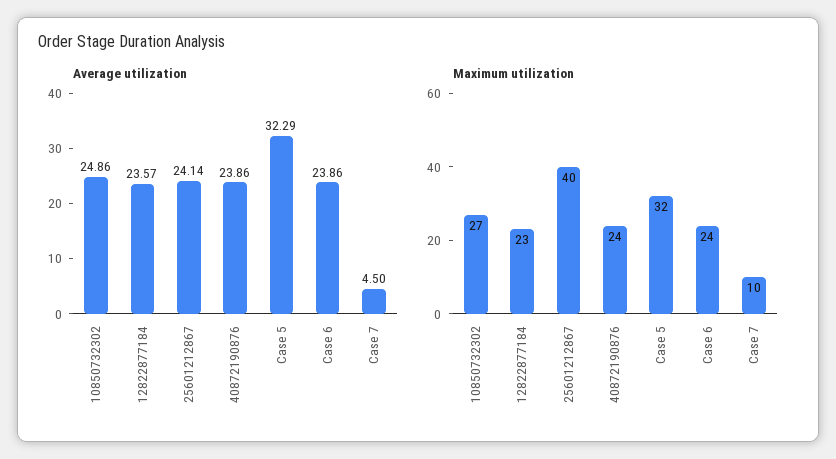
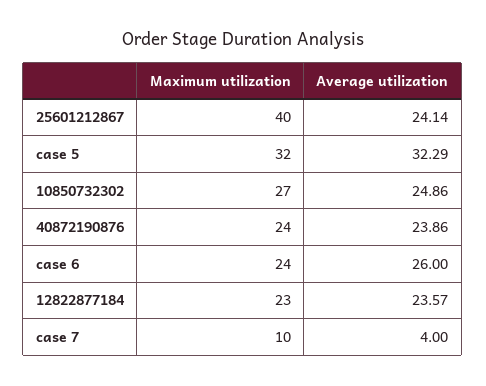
  {
    "Average utilization": {
      "10850732302": 24.86,
      "12822877184": 23.57,
      "25601212867": 24.14,
      "40872190876": 23.86,
      "Case 5": 32.29,
-     "Case 6": 23.86,
+     "Case 6": 26,
-     "Case 7": 4.5
+     "Case 7": 4
    },
    "Maximum utilization": {
      "10850732302": 27,
      "12822877184": 23,
      "25601212867": 40,
      "40872190876": 24,
      "Case 5": 32,
      "Case 6": 24,
      "Case 7": 10
    }
  }

